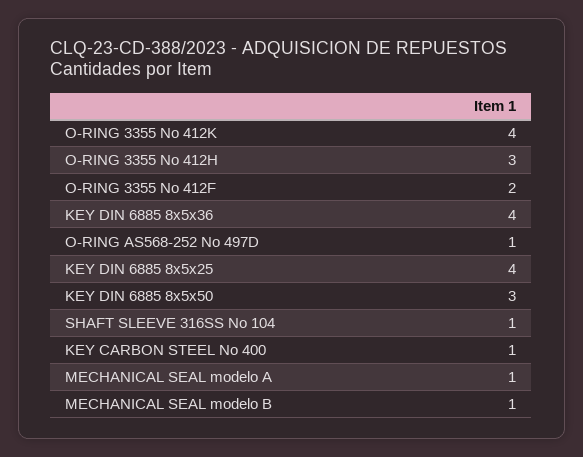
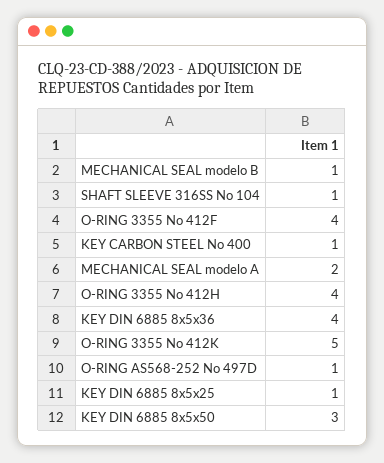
  {
-   "O-RING 3355 No 412K": 4,
+   "O-RING 3355 No 412K": 5,
-   "O-RING 3355 No 412H": 3,
+   "O-RING 3355 No 412H": 4,
-   "O-RING 3355 No 412F": 2,
+   "O-RING 3355 No 412F": 4,
    "KEY DIN 6885 8x5x36": 4,
    "O-RING AS568-252 No 497D": 1,
-   "KEY DIN 6885 8x5x25": 4,
+   "KEY DIN 6885 8x5x25": 1,
    "KEY DIN 6885 8x5x50": 3,
    "SHAFT SLEEVE 316SS No 104": 1,
    "KEY CARBON STEEL No 400": 1,
-   "MECHANICAL SEAL modelo A": 1,
+   "MECHANICAL SEAL modelo A": 2,
    "MECHANICAL SEAL modelo B": 1
  }

